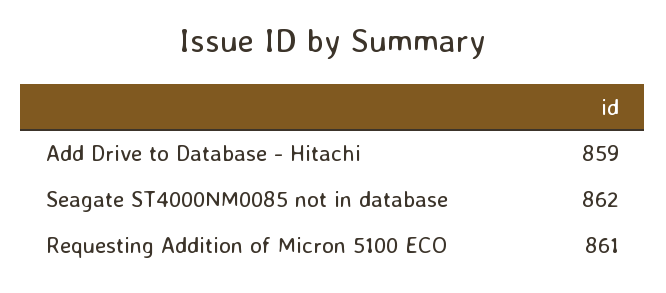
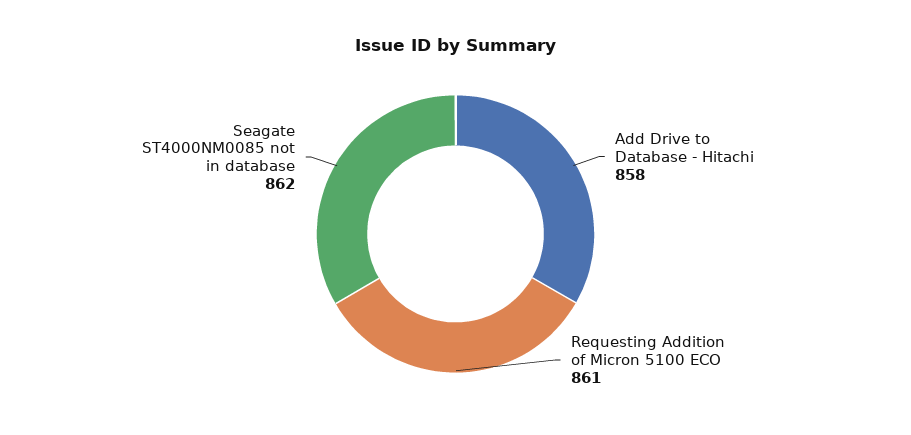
  {
-   "Add Drive to Database - Hitachi": 859,
+   "Add Drive to Database - Hitachi": 858,
    "Seagate ST4000NM0085 not in database": 862,
    "Requesting Addition of Micron 5100 ECO": 861
  }

